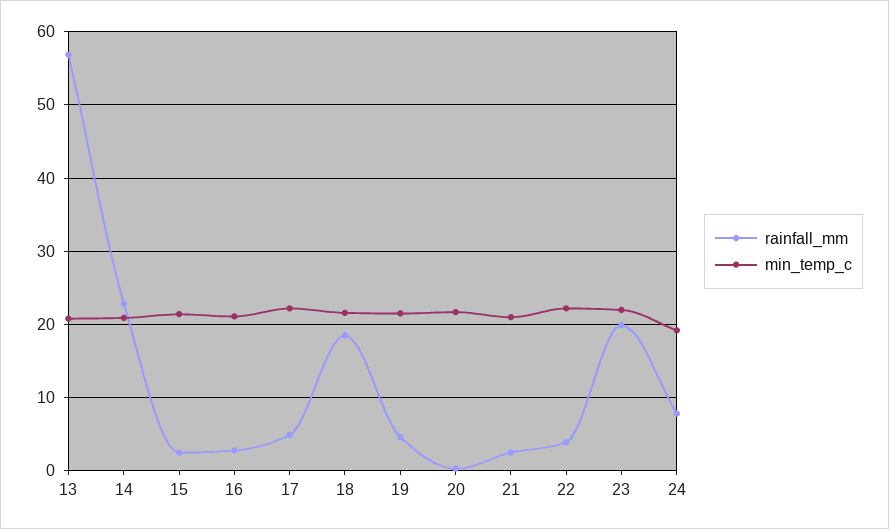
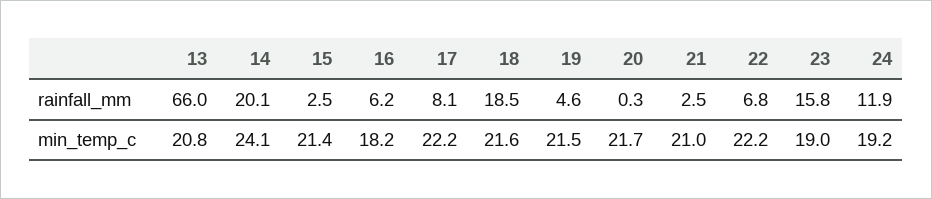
  {
    "rainfall_mm": {
-     "13": 57,
+     "13": 66,
-     "14": 23,
+     "14": 20.1,
      "15": 2.5,
-     "16": 3,
+     "16": 6.2,
-     "17": 5,
+     "17": 8.1,
      "18": 18.5,
      "19": 4.6,
      "20": 0.3,
      "21": 2.5,
-     "22": 4,
+     "22": 6.8,
-     "23": 20,
+     "23": 15.8,
-     "24": 8
+     "24": 11.9
    },
    "min_temp_c": {
      "13": 20.8,
-     "14": 21,
+     "14": 24.1,
      "15": 21.4,
-     "16": 21,
+     "16": 18.2,
      "17": 22.2,
      "18": 21.6,
      "19": 21.5,
      "20": 21.7,
      "21": 21,
      "22": 22.2,
-     "23": 22,
+     "23": 19,
      "24": 19.2
    }
  }

